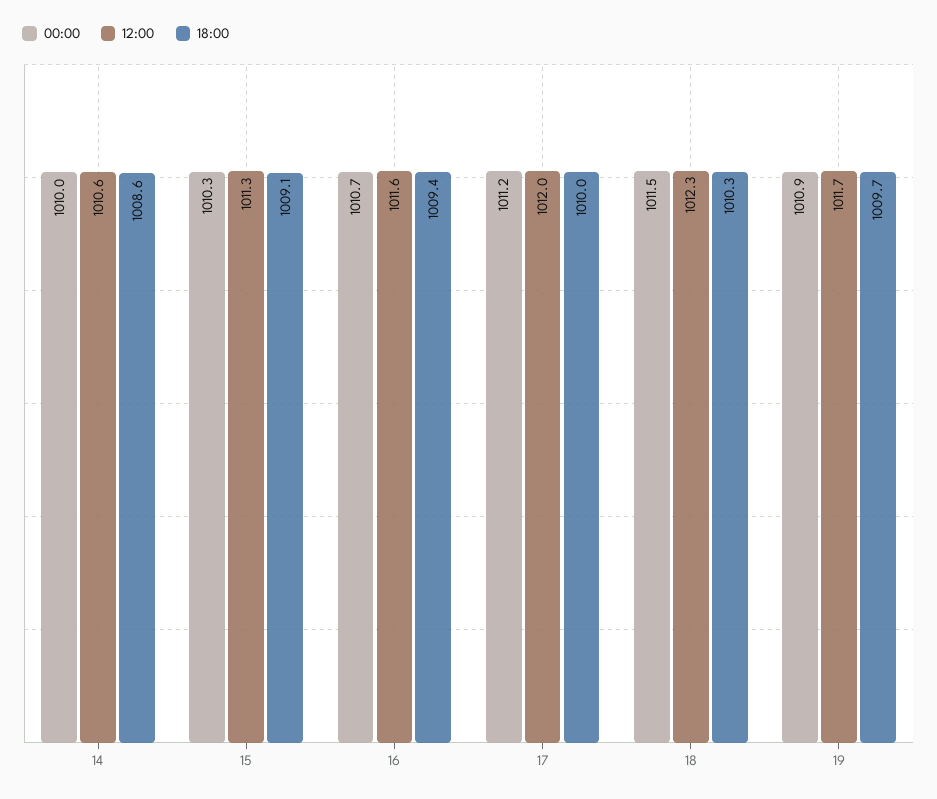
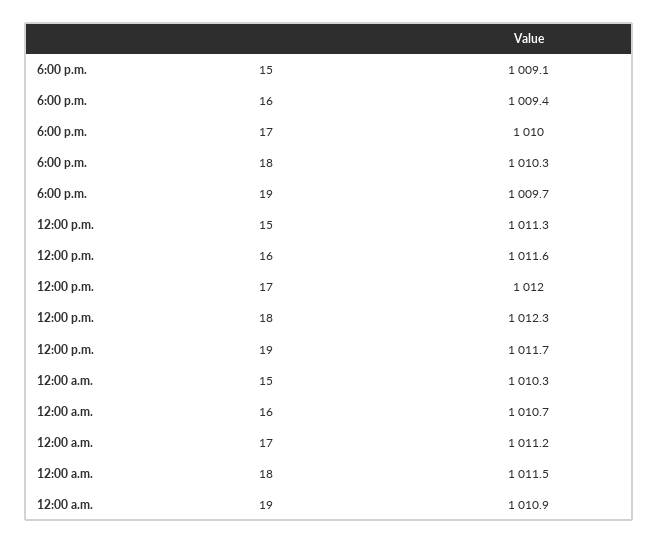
  {
    "00:00": {
-     "14": 1010,
      "15": 1010.3,
      "16": 1010.7,
      "17": 1011.2,
      "18": 1011.5,
      "19": 1010.9
    },
    "12:00": {
-     "14": 1010.6,
      "15": 1011.3,
      "16": 1011.6,
      "17": 1012,
      "18": 1012.3,
      "19": 1011.7
    },
    "18:00": {
-     "14": 1008.6,
      "15": 1009.1,
      "16": 1009.4,
      "17": 1010,
      "18": 1010.3,
      "19": 1009.7
    }
  }

